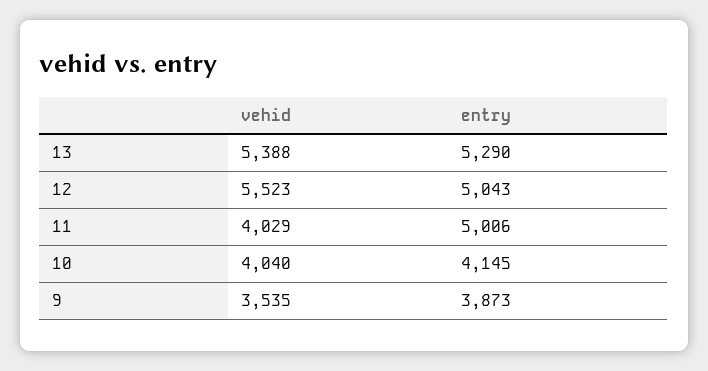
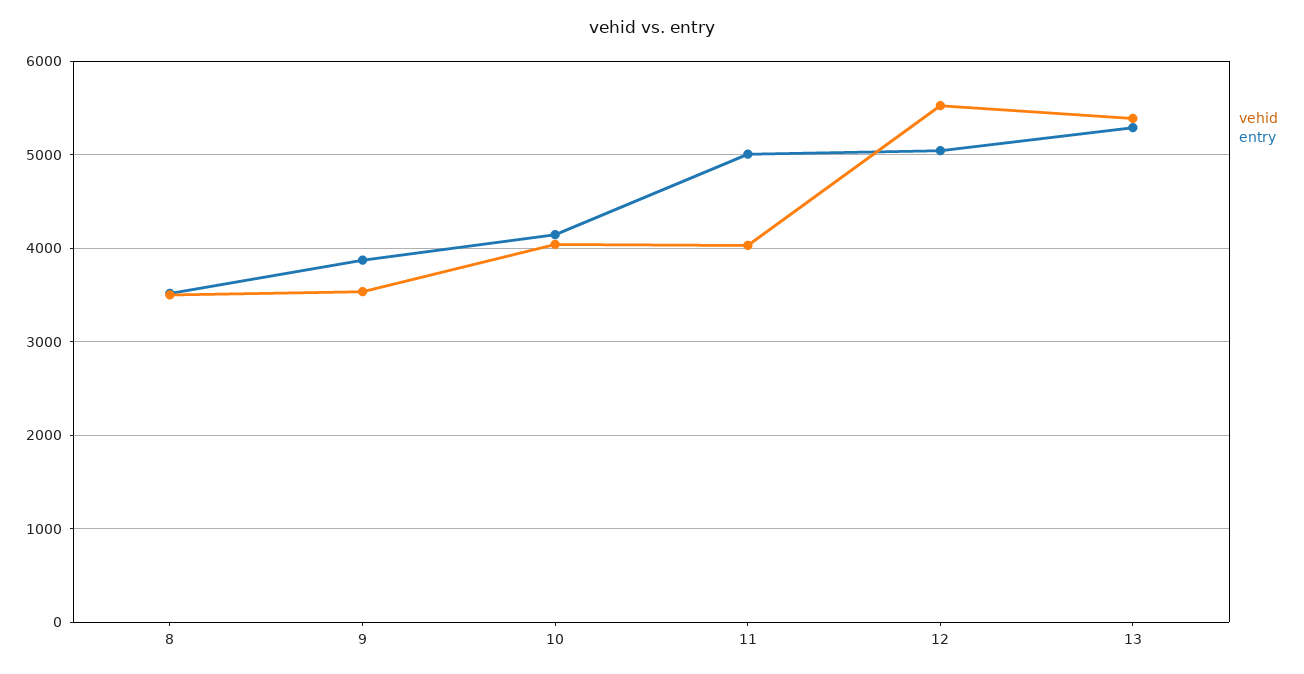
  {
    "vehid": {
      "13": 5388,
      "12": 5523,
      "11": 4029,
      "10": 4040,
-     "9": 3535
+     "9": 3535,
+     "8": 3500
    },
    "entry": {
      "13": 5290,
      "12": 5043,
      "11": 5006,
      "10": 4145,
-     "9": 3873
+     "9": 3873,
+     "8": 3500
    }
  }

